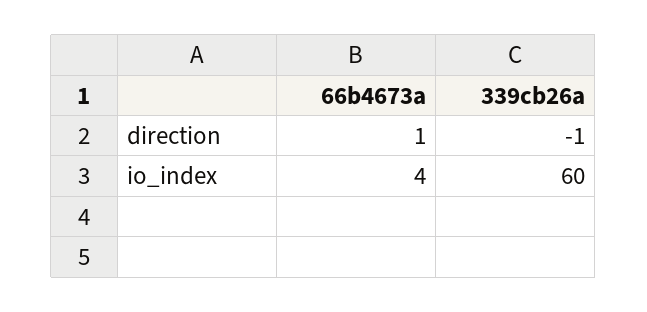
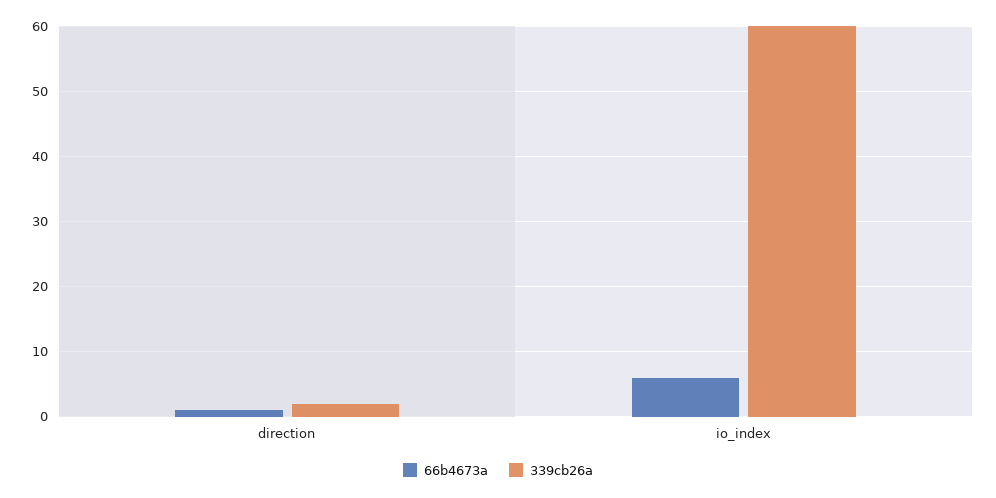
  {
    "66b4673a": {
      "direction": 1,
-     "io_index": 4
+     "io_index": 6
    },
    "339cb26a": {
-     "direction": -1,
+     "direction": 2,
      "io_index": 60
    }
  }

